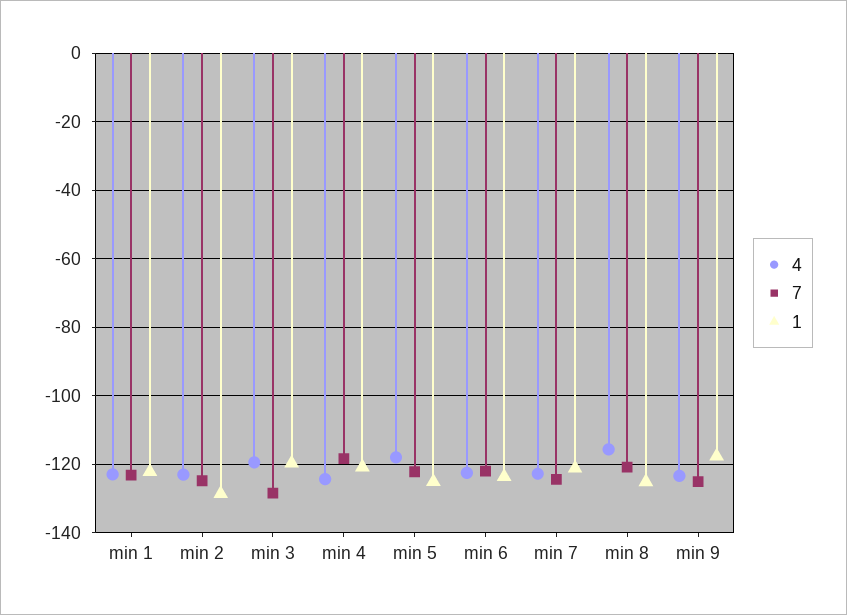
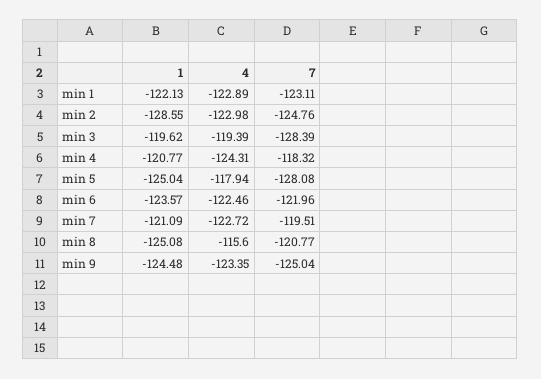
  {
    "4": {
      "min 1": -122.89,
      "min 2": -122.98,
      "min 3": -119.39,
      "min 4": -124.31,
      "min 5": -117.94,
      "min 6": -122.46,
      "min 7": -122.72,
      "min 8": -115.6,
      "min 9": -123.35
    },
    "7": {
      "min 1": -123.11,
      "min 2": -124.76,
      "min 3": -128.39,
      "min 4": -118.32,
-     "min 5": -122,
+     "min 5": -128.08,
      "min 6": -121.96,
-     "min 7": -124,
+     "min 7": -119.51,
      "min 8": -120.77,
      "min 9": -125.04
    },
    "1": {
      "min 1": -122.13,
      "min 2": -128.55,
      "min 3": -119.62,
      "min 4": -120.77,
      "min 5": -125.04,
      "min 6": -123.57,
      "min 7": -121.09,
      "min 8": -125.08,
-     "min 9": -118
+     "min 9": -124.48
    }
  }

